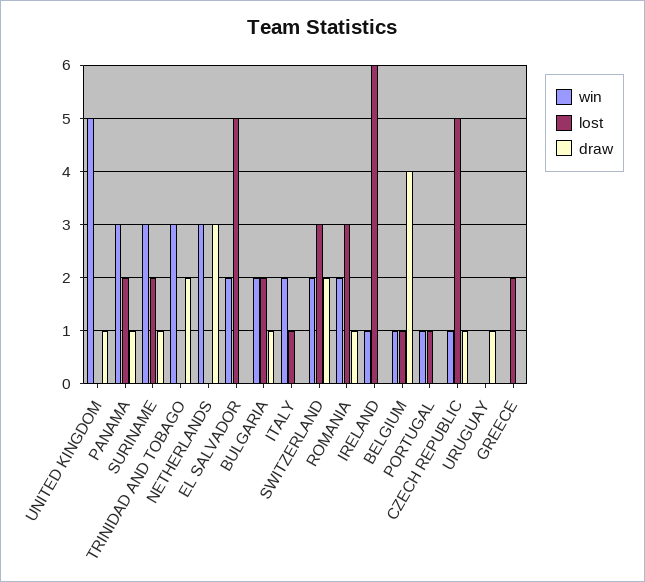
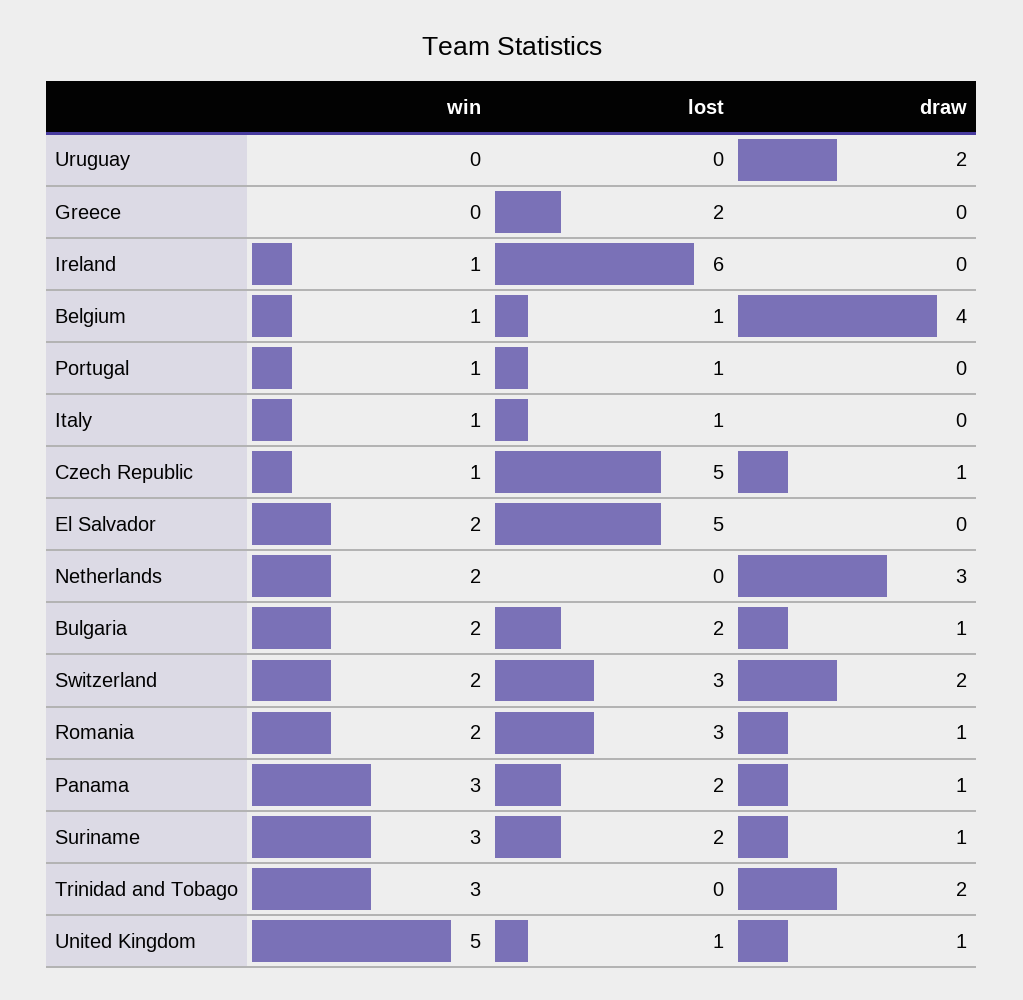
  {
    "win": {
      "UNITED KINGDOM": 5,
      "PANAMA": 3,
      "SURINAME": 3,
      "TRINIDAD AND TOBAGO": 3,
-     "NETHERLANDS": 3,
+     "NETHERLANDS": 2,
      "EL SALVADOR": 2,
      "BULGARIA": 2,
-     "ITALY": 2,
+     "ITALY": 1,
      "SWITZERLAND": 2,
      "ROMANIA": 2,
      "IRELAND": 1,
      "BELGIUM": 1,
      "PORTUGAL": 1,
      "CZECH REPUBLIC": 1,
      "URUGUAY": 0,
      "GREECE": 0
    },
    "lost": {
-     "UNITED KINGDOM": 0,
+     "UNITED KINGDOM": 1,
      "PANAMA": 2,
      "SURINAME": 2,
      "TRINIDAD AND TOBAGO": 0,
      "NETHERLANDS": 0,
      "EL SALVADOR": 5,
      "BULGARIA": 2,
      "ITALY": 1,
      "SWITZERLAND": 3,
      "ROMANIA": 3,
      "IRELAND": 6,
      "BELGIUM": 1,
      "PORTUGAL": 1,
      "CZECH REPUBLIC": 5,
      "URUGUAY": 0,
      "GREECE": 2
    },
    "draw": {
      "UNITED KINGDOM": 1,
      "PANAMA": 1,
      "SURINAME": 1,
      "TRINIDAD AND TOBAGO": 2,
      "NETHERLANDS": 3,
      "EL SALVADOR": 0,
      "BULGARIA": 1,
      "ITALY": 0,
      "SWITZERLAND": 2,
      "ROMANIA": 1,
      "IRELAND": 0,
      "BELGIUM": 4,
      "PORTUGAL": 0,
      "CZECH REPUBLIC": 1,
-     "URUGUAY": 1,
+     "URUGUAY": 2,
      "GREECE": 0
    }
  }

